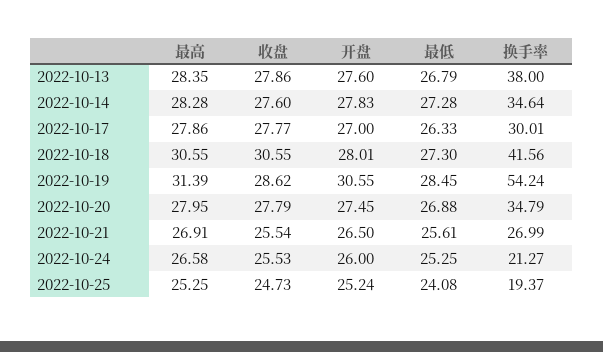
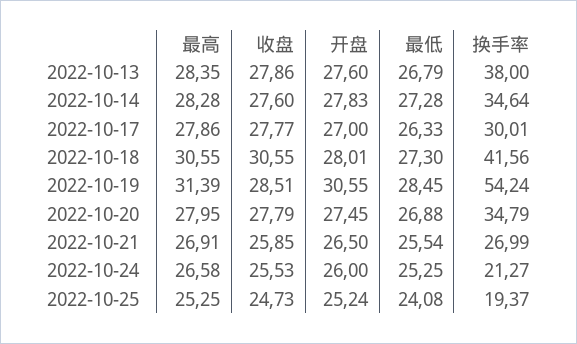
  {
    "最高": {
      "2022-10-13": 28.35,
      "2022-10-14": 28.28,
      "2022-10-17": 27.86,
      "2022-10-18": 30.55,
      "2022-10-19": 31.39,
      "2022-10-20": 27.95,
      "2022-10-21": 26.91,
      "2022-10-24": 26.58,
      "2022-10-25": 25.25
    },
    "收盘": {
      "2022-10-13": 27.86,
      "2022-10-14": 27.6,
      "2022-10-17": 27.77,
      "2022-10-18": 30.55,
-     "2022-10-19": 28.62,
+     "2022-10-19": 28.51,
      "2022-10-20": 27.79,
-     "2022-10-21": 25.54,
+     "2022-10-21": 25.85,
      "2022-10-24": 25.53,
      "2022-10-25": 24.73
    },
    "开盘": {
      "2022-10-13": 27.6,
      "2022-10-14": 27.83,
      "2022-10-17": 27,
      "2022-10-18": 28.01,
      "2022-10-19": 30.55,
      "2022-10-20": 27.45,
      "2022-10-21": 26.5,
      "2022-10-24": 26,
      "2022-10-25": 25.24
    },
    "最低": {
      "2022-10-13": 26.79,
      "2022-10-14": 27.28,
      "2022-10-17": 26.33,
      "2022-10-18": 27.3,
      "2022-10-19": 28.45,
      "2022-10-20": 26.88,
-     "2022-10-21": 25.61,
+     "2022-10-21": 25.54,
      "2022-10-24": 25.25,
      "2022-10-25": 24.08
    },
    "换手率": {
      "2022-10-13": 38,
      "2022-10-14": 34.64,
      "2022-10-17": 30.01,
      "2022-10-18": 41.56,
      "2022-10-19": 54.24,
      "2022-10-20": 34.79,
      "2022-10-21": 26.99,
      "2022-10-24": 21.27,
      "2022-10-25": 19.37
    }
  }

